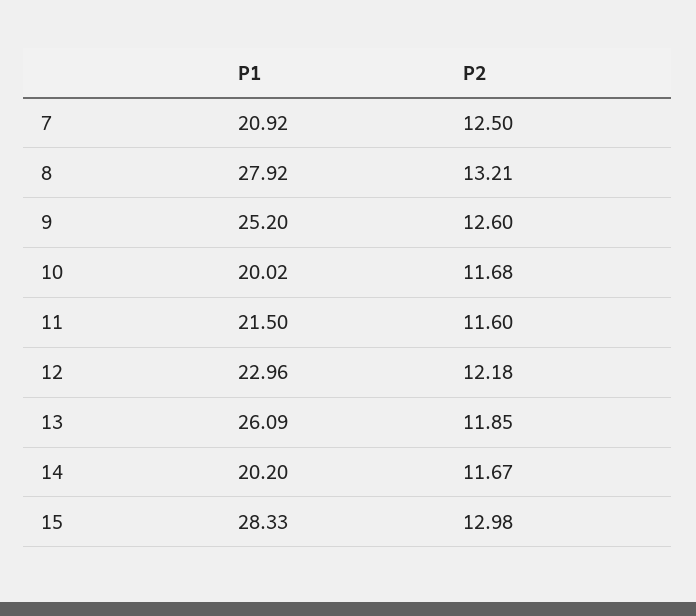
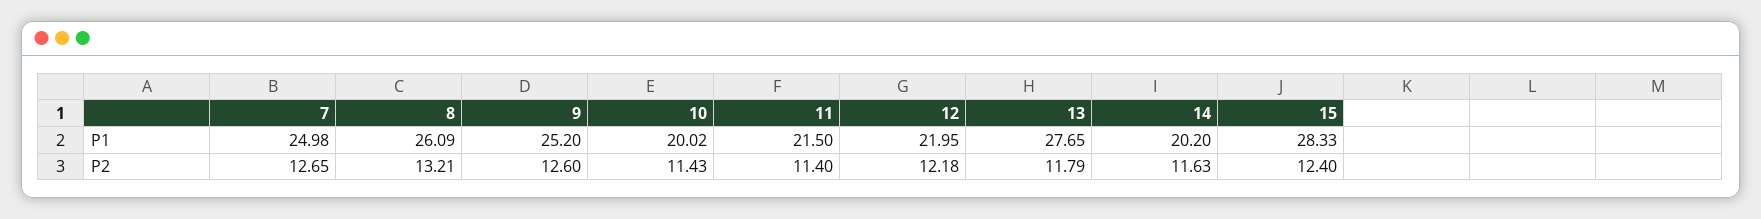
  {
    "P1": {
-     "7": 20.92,
+     "7": 24.98,
-     "8": 27.92,
+     "8": 26.09,
      "9": 25.2,
      "10": 20.02,
      "11": 21.5,
-     "12": 22.96,
+     "12": 21.95,
-     "13": 26.09,
+     "13": 27.65,
      "14": 20.2,
      "15": 28.33
    },
    "P2": {
-     "7": 12.5,
+     "7": 12.65,
      "8": 13.21,
      "9": 12.6,
-     "10": 11.68,
+     "10": 11.43,
-     "11": 11.6,
+     "11": 11.4,
      "12": 12.18,
-     "13": 11.85,
+     "13": 11.79,
-     "14": 11.67,
+     "14": 11.63,
-     "15": 12.98
+     "15": 12.4
    }
  }

